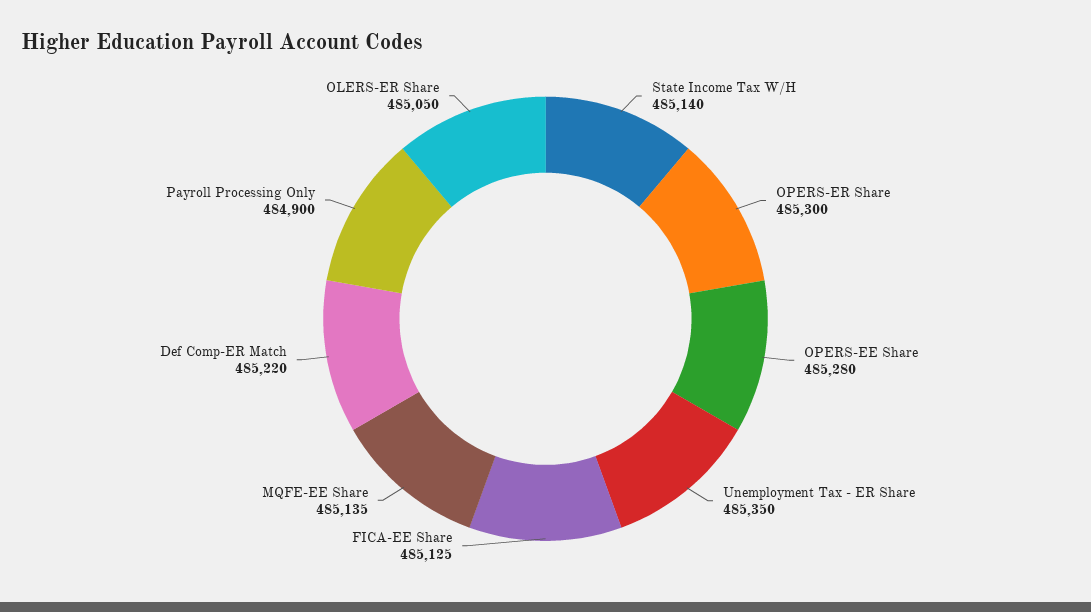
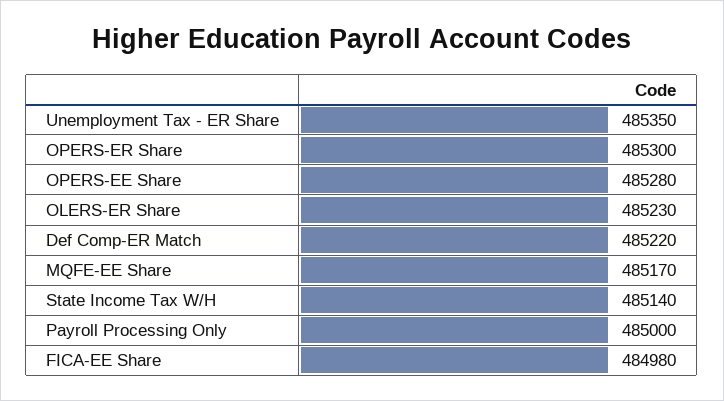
  {
    "State Income Tax W/H": 485140,
    "OPERS-ER Share": 485300,
    "OPERS-EE Share": 485280,
    "Unemployment Tax - ER Share": 485350,
-   "FICA-EE Share": 485125,
+   "FICA-EE Share": 484980,
-   "MQFE-EE Share": 485135,
+   "MQFE-EE Share": 485170,
    "Def Comp-ER Match": 485220,
-   "Payroll Processing Only": 484900,
+   "Payroll Processing Only": 485000,
-   "OLERS-ER Share": 485050
+   "OLERS-ER Share": 485230
  }

